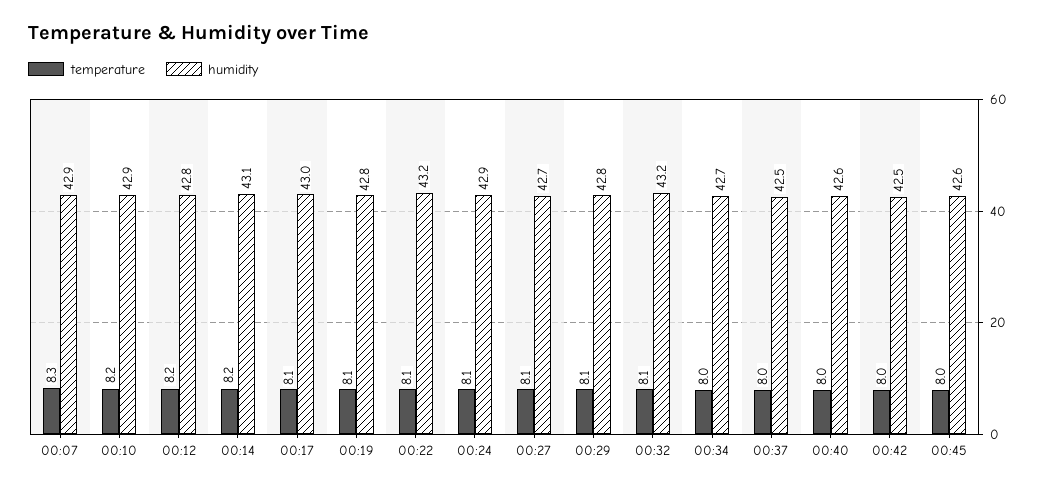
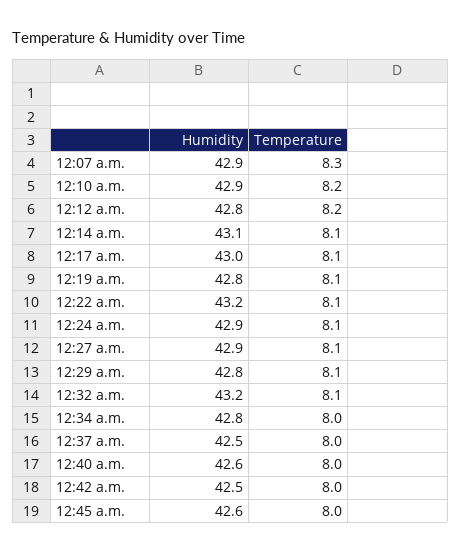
  {
    "temperature": {
      "00:07": 8.3,
      "00:10": 8.2,
      "00:12": 8.2,
-     "00:14": 8.2,
+     "00:14": 8.1,
      "00:17": 8.1,
      "00:19": 8.1,
      "00:22": 8.1,
      "00:24": 8.1,
      "00:27": 8.1,
      "00:29": 8.1,
      "00:32": 8.1,
      "00:34": 8,
      "00:37": 8,
      "00:40": 8,
      "00:42": 8,
      "00:45": 8
    },
    "humidity": {
      "00:07": 42.9,
      "00:10": 42.9,
      "00:12": 42.8,
      "00:14": 43.1,
      "00:17": 43,
      "00:19": 42.8,
      "00:22": 43.2,
      "00:24": 42.9,
-     "00:27": 42.7,
+     "00:27": 42.9,
      "00:29": 42.8,
      "00:32": 43.2,
-     "00:34": 42.7,
+     "00:34": 42.8,
      "00:37": 42.5,
      "00:40": 42.6,
      "00:42": 42.5,
      "00:45": 42.6
    }
  }

